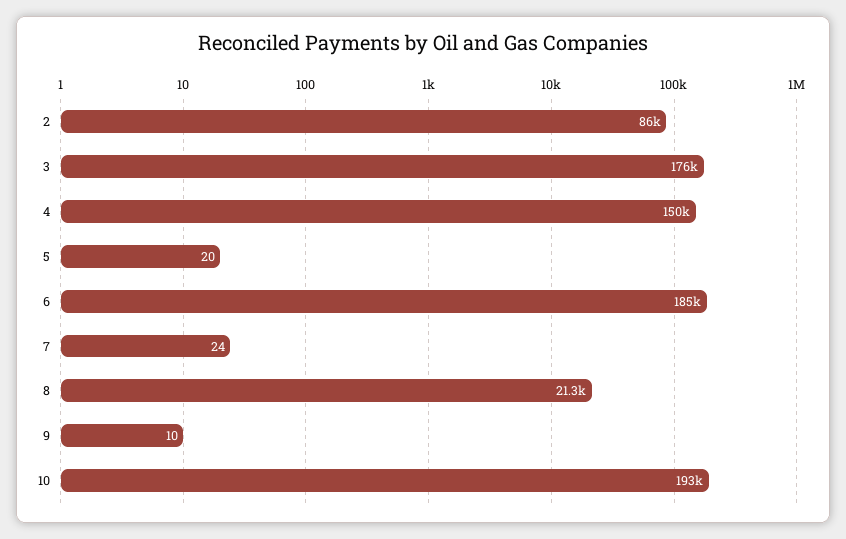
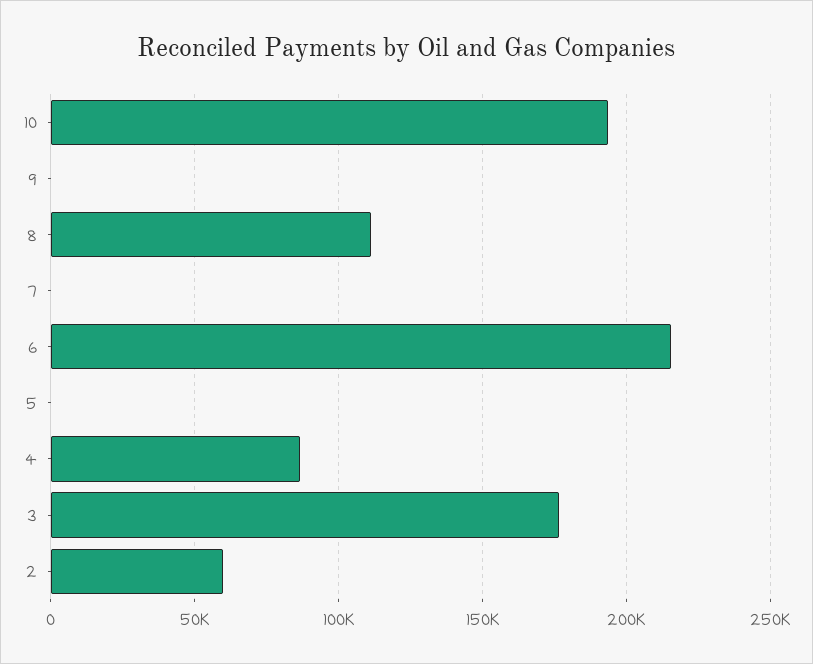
  {
-   "2": 86000,
+   "2": 60000,
    "3": 176000,
-   "4": 150000,
+   "4": 85000,
    "5": 20,
-   "6": 185000,
+   "6": 215000,
    "7": 24,
-   "8": 21300,
+   "8": 110000,
    "9": 10,
    "10": 193000
  }

